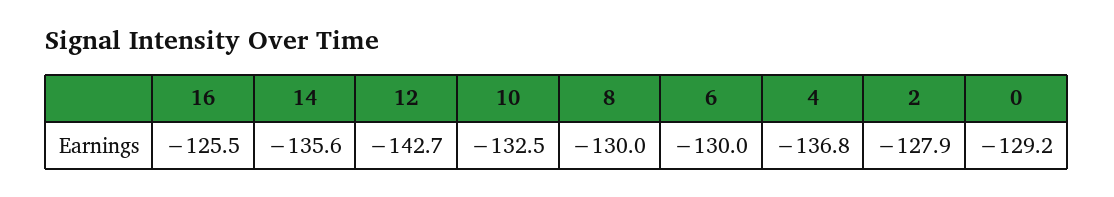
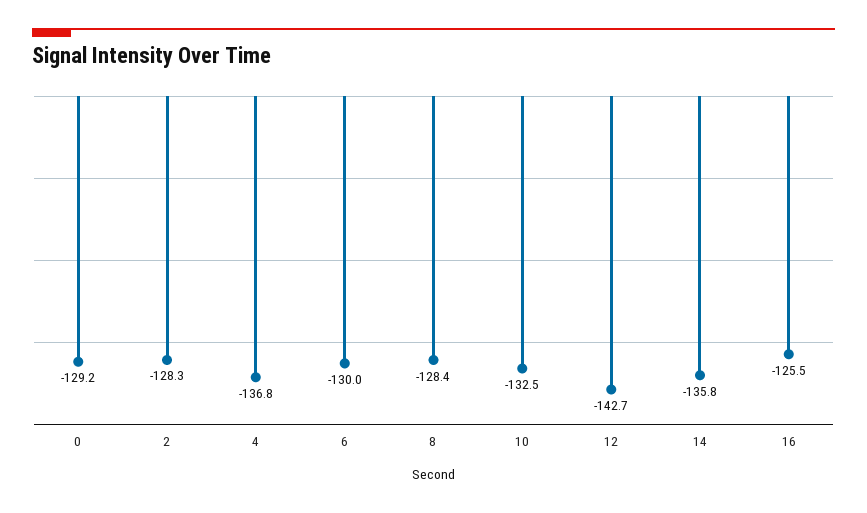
  {
    "16": -125.5,
-   "14": -135.6,
+   "14": -135.8,
    "12": -142.7,
    "10": -132.5,
-   "8": -130,
+   "8": -128.4,
    "6": -130,
    "4": -136.8,
-   "2": -127.9,
+   "2": -128.3,
    "0": -129.2
  }

